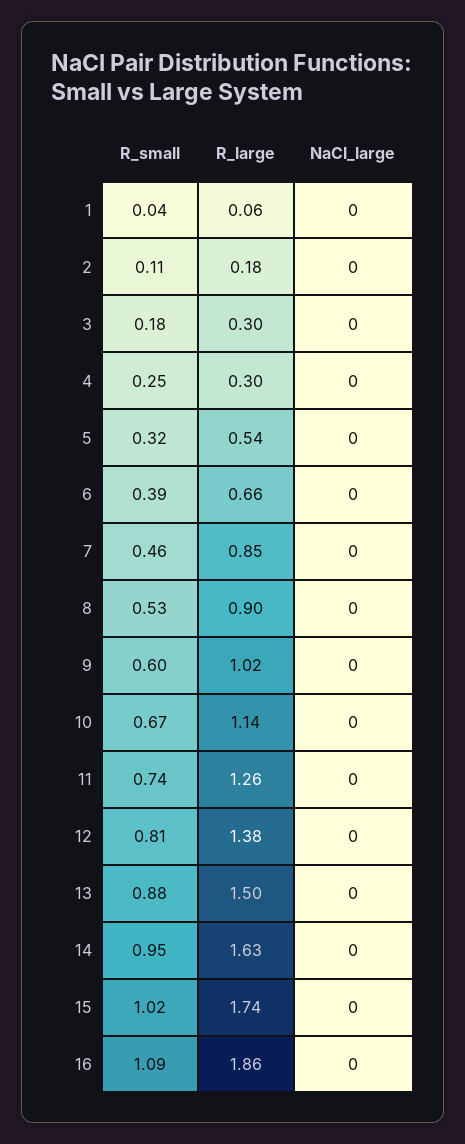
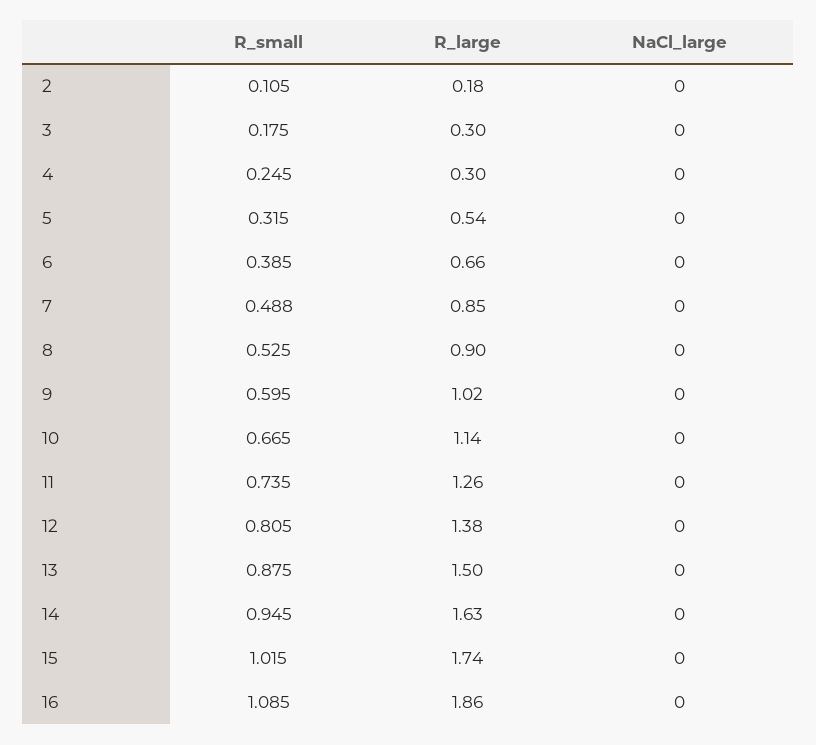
  {
    "R_small": {
-     "1": 0.04,
      "2": 0.105,
      "3": 0.175,
      "4": 0.245,
      "5": 0.315,
      "6": 0.385,
-     "7": 0.46,
+     "7": 0.488,
      "8": 0.525,
      "9": 0.595,
      "10": 0.665,
      "11": 0.735,
      "12": 0.805,
      "13": 0.875,
      "14": 0.945,
      "15": 1.015,
      "16": 1.085
    },
    "R_large": {
-     "1": 0.06,
      "2": 0.18,
      "3": 0.3,
      "4": 0.3,
      "5": 0.54,
      "6": 0.66,
      "7": 0.85,
      "8": 0.9,
      "9": 1.02,
      "10": 1.14,
      "11": 1.26,
      "12": 1.38,
      "13": 1.5,
      "14": 1.63,
      "15": 1.74,
      "16": 1.86
    },
    "NaCl_large": {
-     "1": 0,
      "2": 0,
      "3": 0,
      "4": 0,
      "5": 0,
      "6": 0,
      "7": 0,
      "8": 0,
      "9": 0,
      "10": 0,
      "11": 0,
      "12": 0,
      "13": 0,
      "14": 0,
      "15": 0,
      "16": 0
    }
  }

